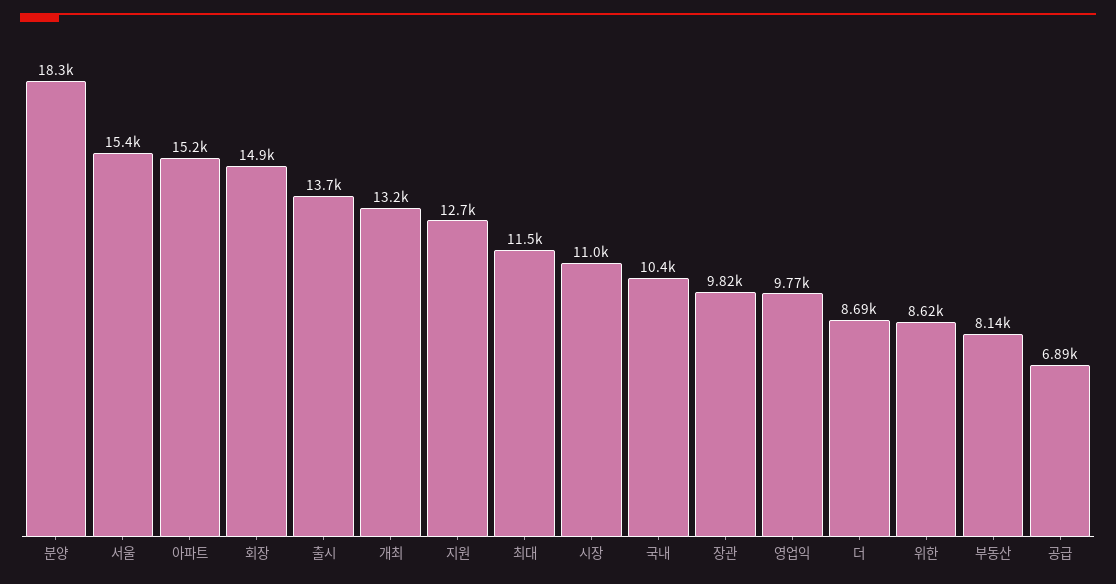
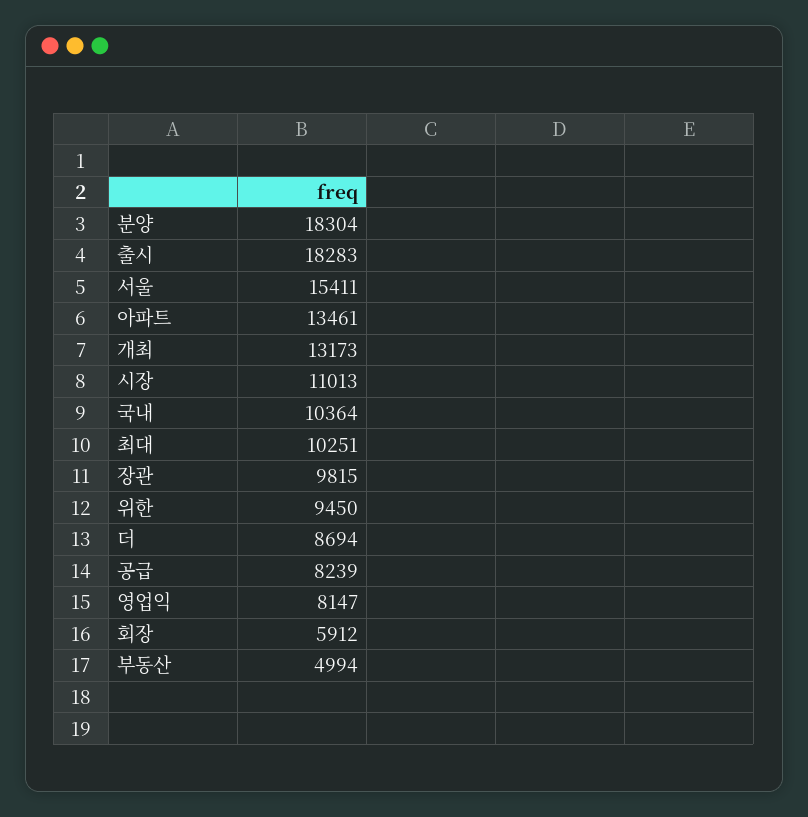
  {
    "분양": 18304,
    "서울": 15411,
-   "아파트": 15200,
+   "아파트": 13461,
-   "회장": 14900,
+   "회장": 5912,
-   "출시": 13700,
+   "출시": 18283,
    "개최": 13173,
-   "지원": 12700,
-   "최대": 11500,
+   "최대": 10251,
    "시장": 11013,
    "국내": 10364,
    "장관": 9815,
-   "영업익": 9770,
+   "영업익": 8147,
    "더": 8694,
-   "위한": 8620,
+   "위한": 9450,
-   "부동산": 8140,
+   "부동산": 4994,
-   "공급": 6890
+   "공급": 8239
  }

